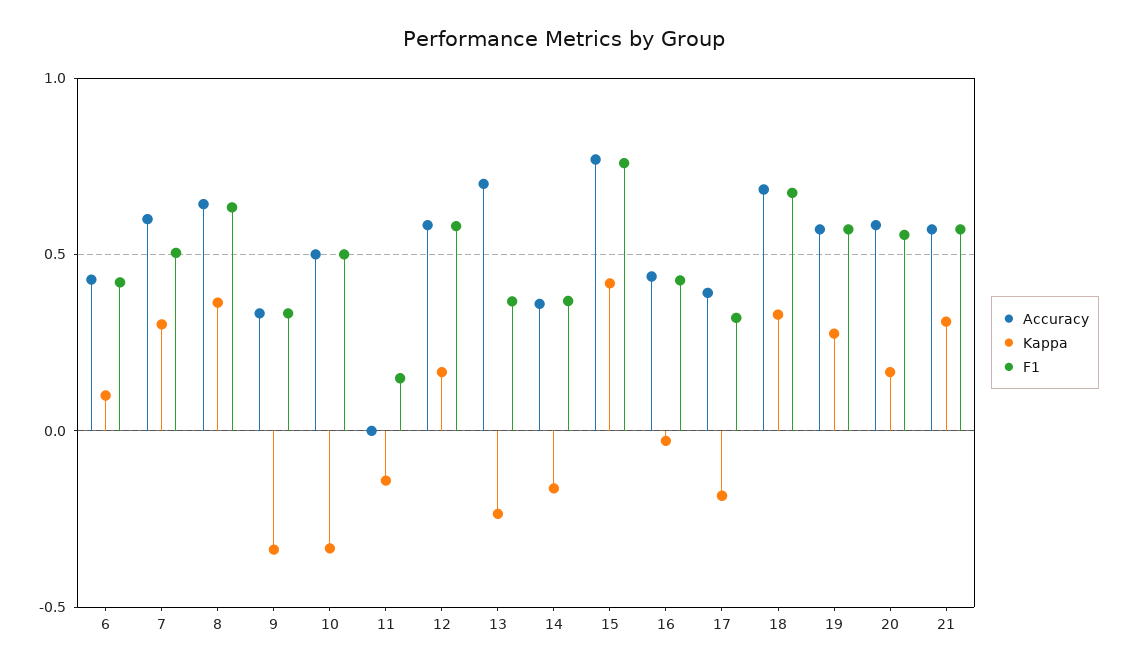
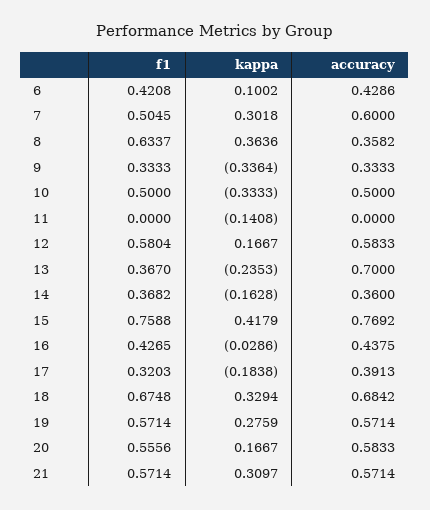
  {
    "Accuracy": {
      "6": 0.4286,
      "7": 0.6,
-     "8": 0.65,
+     "8": 0.3582,
      "9": 0.3333,
      "10": 0.5,
      "11": 0,
      "12": 0.5833,
      "13": 0.7,
      "14": 0.36,
      "15": 0.7692,
      "16": 0.4375,
      "17": 0.3913,
      "18": 0.6842,
      "19": 0.5714,
      "20": 0.5833,
      "21": 0.5714
    },
    "Kappa": {
      "6": 0.1002,
      "7": 0.3018,
      "8": 0.3636,
      "9": -0.3364,
      "10": -0.3333,
      "11": -0.1408,
      "12": 0.1667,
      "13": -0.2353,
      "14": -0.1628,
      "15": 0.4179,
      "16": -0.0286,
      "17": -0.1838,
      "18": 0.3294,
      "19": 0.2759,
      "20": 0.1667,
      "21": 0.3097
    },
    "F1": {
      "6": 0.4208,
      "7": 0.5045,
      "8": 0.6337,
      "9": 0.3333,
      "10": 0.5,
-     "11": 0.15,
+     "11": 0,
      "12": 0.5804,
      "13": 0.367,
      "14": 0.3682,
      "15": 0.7588,
      "16": 0.4265,
      "17": 0.3203,
      "18": 0.6748,
      "19": 0.5714,
      "20": 0.5556,
      "21": 0.5714
    }
  }

